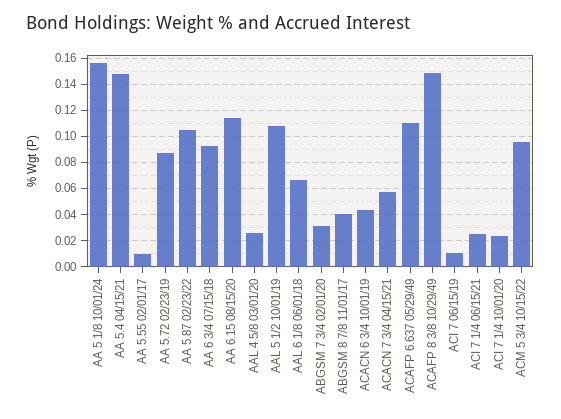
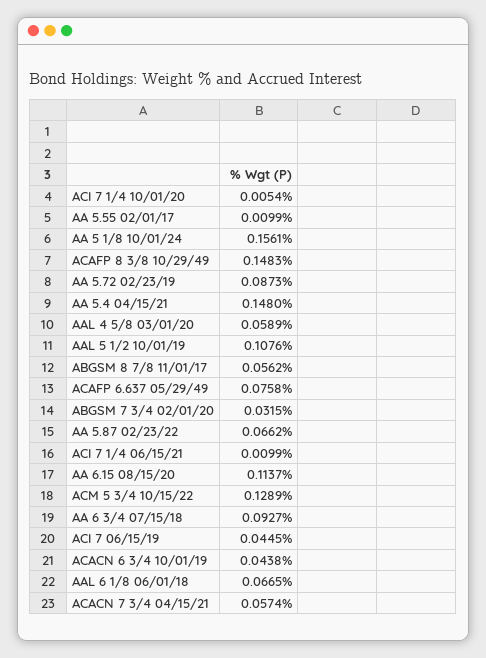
  {
    "AA 5 1/8 10/01/24": 0.1561,
    "AA 5.4 04/15/21": 0.148,
    "AA 5.55 02/01/17": 0.0099,
    "AA 5.72 02/23/19": 0.0873,
-   "AA 5.87 02/23/22": 0.105,
+   "AA 5.87 02/23/22": 0.0662,
    "AA 6 3/4 07/15/18": 0.0927,
    "AA 6.15 08/15/20": 0.1137,
-   "AAL 4 5/8 03/01/20": 0.025,
+   "AAL 4 5/8 03/01/20": 0.0589,
    "AAL 5 1/2 10/01/19": 0.1076,
    "AAL 6 1/8 06/01/18": 0.0665,
    "ABGSM 7 3/4 02/01/20": 0.0315,
-   "ABGSM 8 7/8 11/01/17": 0.04,
+   "ABGSM 8 7/8 11/01/17": 0.0562,
    "ACACN 6 3/4 10/01/19": 0.0438,
    "ACACN 7 3/4 04/15/21": 0.0574,
-   "ACAFP 6.637 05/29/49": 0.11,
+   "ACAFP 6.637 05/29/49": 0.0758,
    "ACAFP 8 3/8 10/29/49": 0.1483,
-   "ACI 7 06/15/19": 0.01,
+   "ACI 7 06/15/19": 0.0445,
-   "ACI 7 1/4 06/15/21": 0.025,
+   "ACI 7 1/4 06/15/21": 0.0099,
-   "ACI 7 1/4 10/01/20": 0.025,
+   "ACI 7 1/4 10/01/20": 0.0054,
-   "ACM 5 3/4 10/15/22": 0.095
+   "ACM 5 3/4 10/15/22": 0.1289
  }

